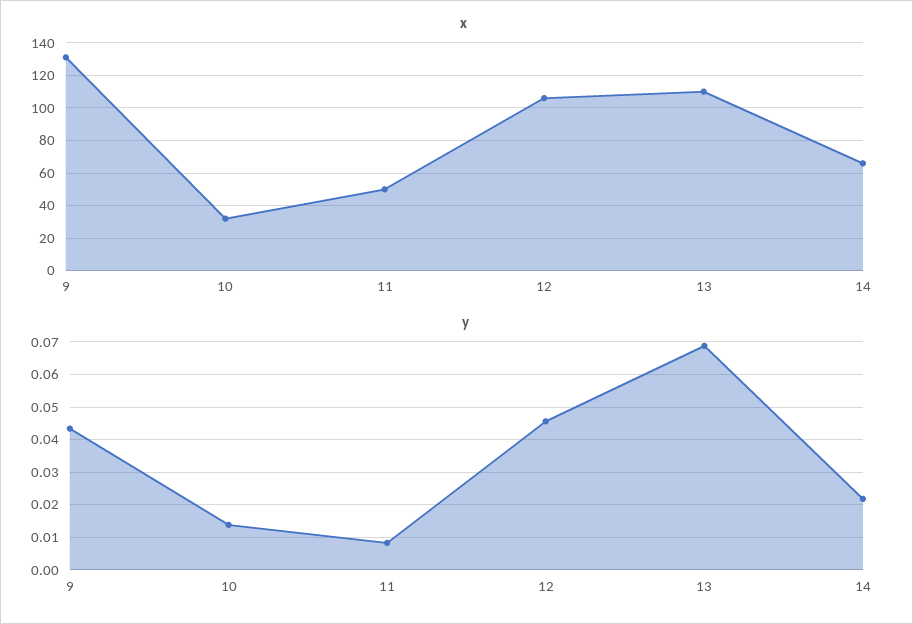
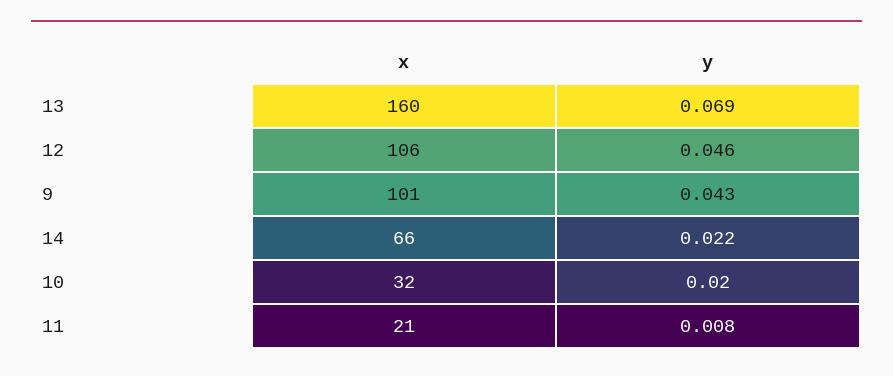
  {
    "x": {
-     "9": 130,
+     "9": 101,
      "10": 32,
-     "11": 50,
+     "11": 21,
      "12": 106,
-     "13": 110,
+     "13": 160,
      "14": 66
    },
    "y": {
      "9": 0.043,
-     "10": 0.014,
+     "10": 0.02,
      "11": 0.008,
      "12": 0.046,
      "13": 0.069,
      "14": 0.022
    }
  }

